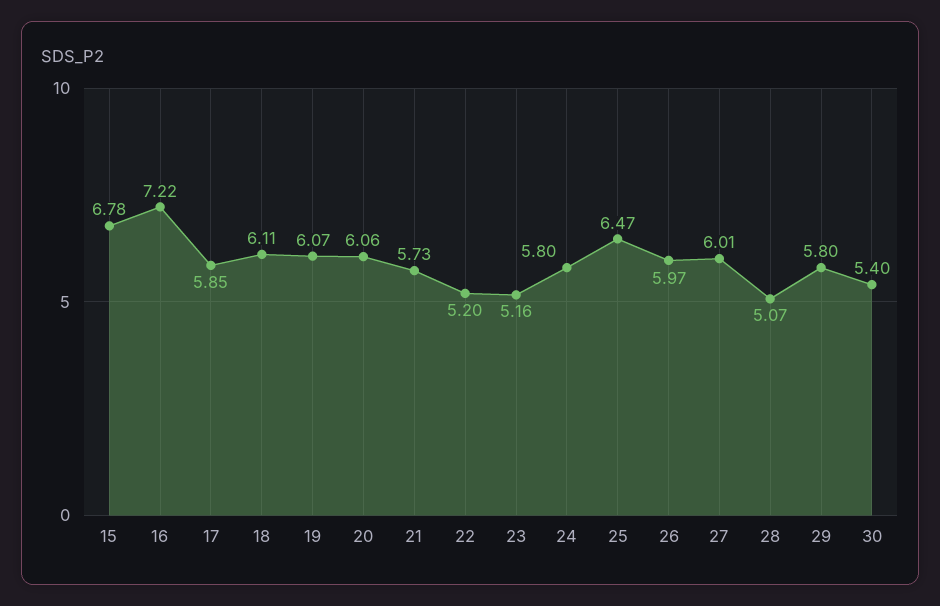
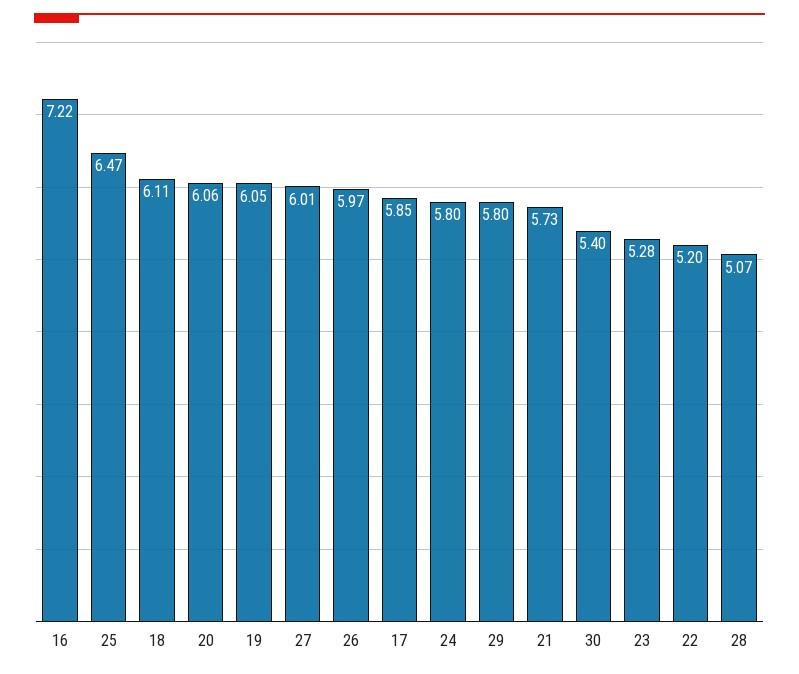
  {
-   "15": 6.78,
    "16": 7.22,
    "17": 5.85,
    "18": 6.11,
-   "19": 6.07,
+   "19": 6.05,
    "20": 6.06,
    "21": 5.73,
    "22": 5.2,
-   "23": 5.16,
+   "23": 5.28,
    "24": 5.8,
    "25": 6.47,
    "26": 5.97,
    "27": 6.01,
    "28": 5.07,
    "29": 5.8,
    "30": 5.4
  }

